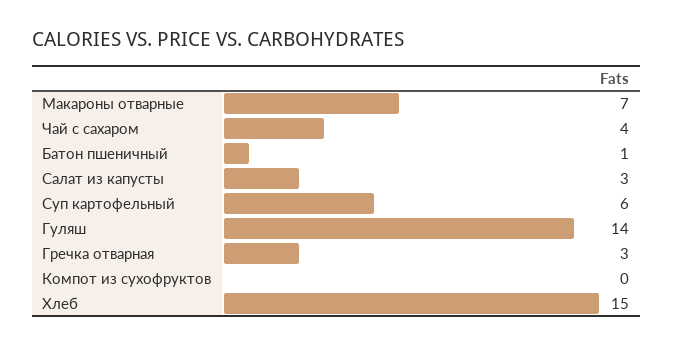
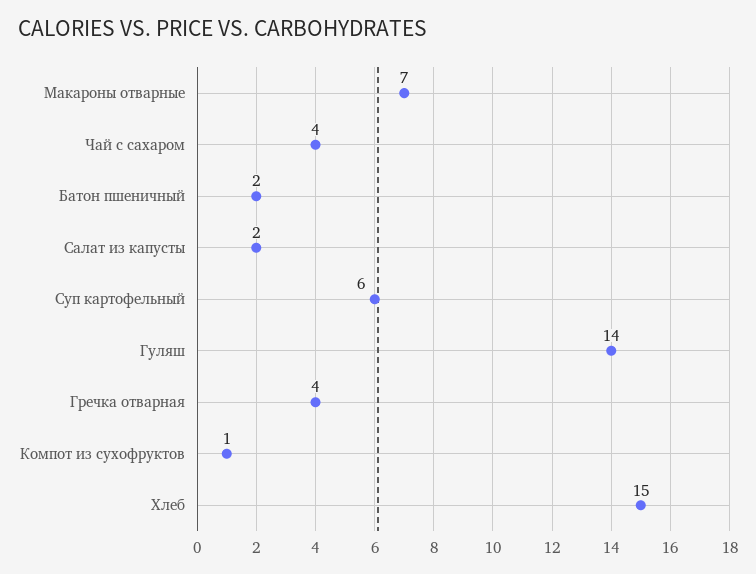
  {
    "Макароны отварные": 7,
    "Чай с сахаром": 4,
-   "Батон пшеничный": 1,
+   "Батон пшеничный": 2,
-   "Салат из капусты": 3,
+   "Салат из капусты": 2,
    "Суп картофельный": 6,
    "Гуляш": 14,
-   "Гречка отварная": 3,
+   "Гречка отварная": 4,
-   "Компот из сухофруктов": 0,
+   "Компот из сухофруктов": 1,
    "Хлеб": 15
  }

